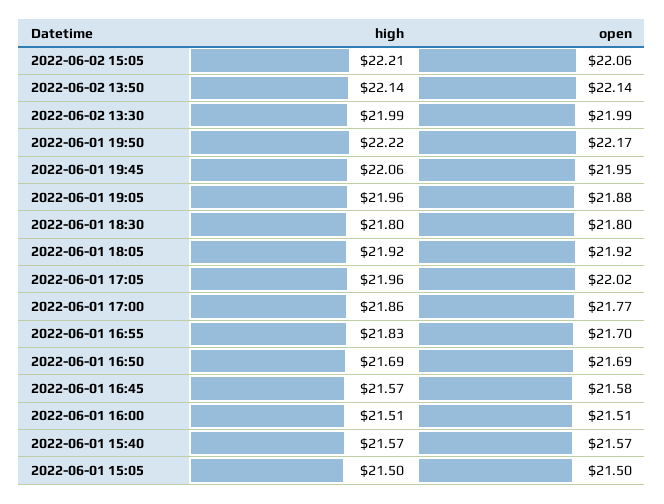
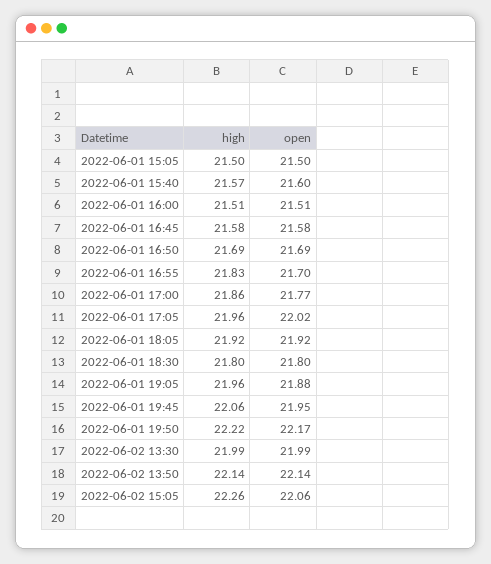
  {
    "high": {
-     "2022-06-02 15:05": 22.21,
+     "2022-06-02 15:05": 22.26,
      "2022-06-02 13:50": 22.14,
      "2022-06-02 13:30": 21.99,
      "2022-06-01 19:50": 22.22,
      "2022-06-01 19:45": 22.06,
      "2022-06-01 19:05": 21.96,
      "2022-06-01 18:30": 21.8,
      "2022-06-01 18:05": 21.92,
      "2022-06-01 17:05": 21.96,
      "2022-06-01 17:00": 21.86,
      "2022-06-01 16:55": 21.83,
      "2022-06-01 16:50": 21.69,
-     "2022-06-01 16:45": 21.57,
+     "2022-06-01 16:45": 21.58,
      "2022-06-01 16:00": 21.51,
      "2022-06-01 15:40": 21.57,
      "2022-06-01 15:05": 21.5
    },
    "open": {
      "2022-06-02 15:05": 22.06,
      "2022-06-02 13:50": 22.14,
      "2022-06-02 13:30": 21.99,
      "2022-06-01 19:50": 22.17,
      "2022-06-01 19:45": 21.95,
      "2022-06-01 19:05": 21.88,
      "2022-06-01 18:30": 21.8,
      "2022-06-01 18:05": 21.92,
      "2022-06-01 17:05": 22.02,
      "2022-06-01 17:00": 21.77,
      "2022-06-01 16:55": 21.7,
      "2022-06-01 16:50": 21.69,
      "2022-06-01 16:45": 21.58,
      "2022-06-01 16:00": 21.51,
-     "2022-06-01 15:40": 21.57,
+     "2022-06-01 15:40": 21.6,
      "2022-06-01 15:05": 21.5
    }
  }

